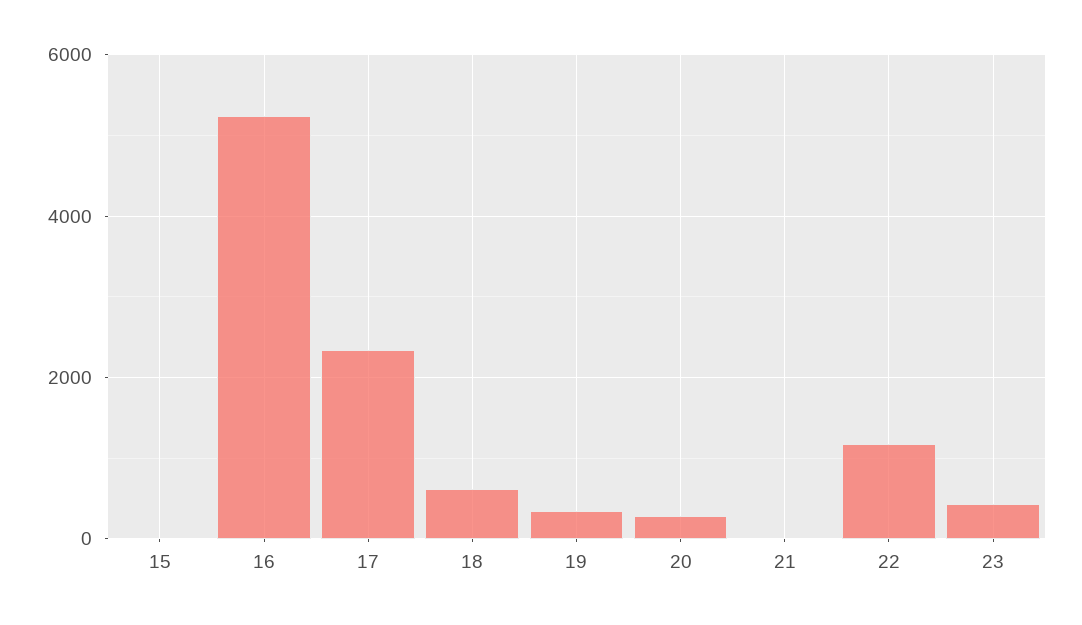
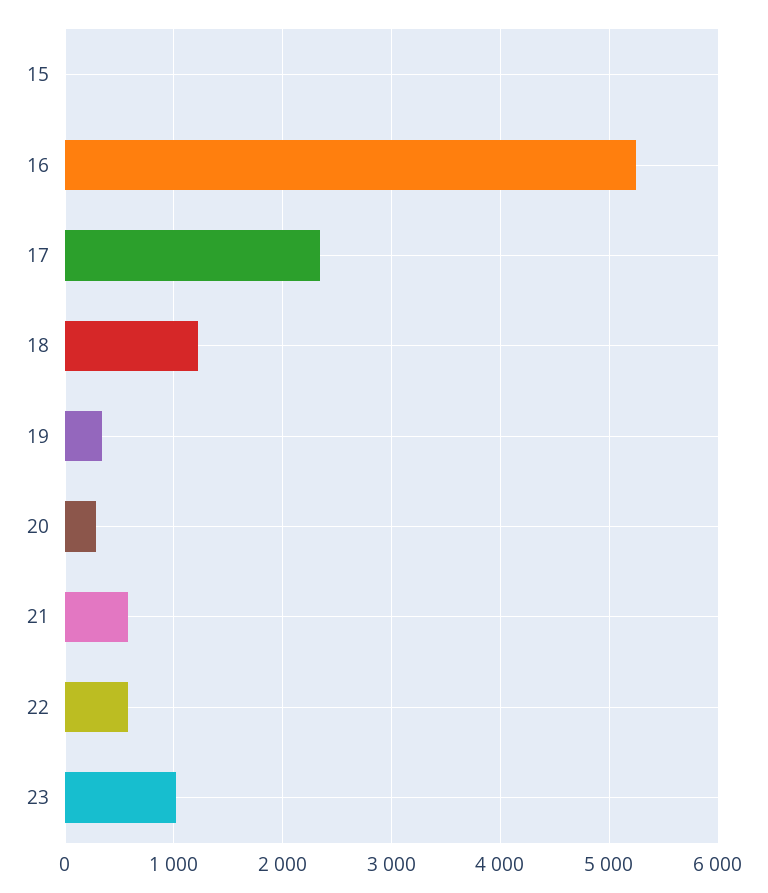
  {
    "15": 0,
    "16": 5200,
    "17": 2300,
-   "18": 600,
+   "18": 1200,
    "19": 300,
    "20": 300,
-   "21": 0,
+   "21": 600,
-   "22": 1200,
+   "22": 600,
-   "23": 400
+   "23": 1000
  }

